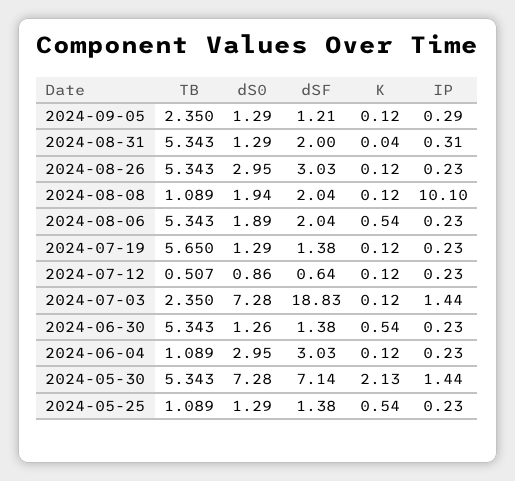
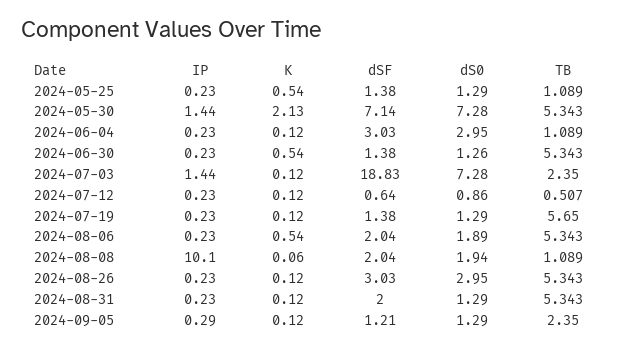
  {
    "TB": {
      "2024-09-05": 2.35,
      "2024-08-31": 5.343,
      "2024-08-26": 5.343,
      "2024-08-08": 1.089,
      "2024-08-06": 5.343,
      "2024-07-19": 5.65,
      "2024-07-12": 0.507,
      "2024-07-03": 2.35,
      "2024-06-30": 5.343,
      "2024-06-04": 1.089,
      "2024-05-30": 5.343,
      "2024-05-25": 1.089
    },
    "dS0": {
      "2024-09-05": 1.29,
      "2024-08-31": 1.29,
      "2024-08-26": 2.95,
      "2024-08-08": 1.94,
      "2024-08-06": 1.89,
      "2024-07-19": 1.29,
      "2024-07-12": 0.86,
      "2024-07-03": 7.28,
      "2024-06-30": 1.26,
      "2024-06-04": 2.95,
      "2024-05-30": 7.28,
      "2024-05-25": 1.29
    },
    "dSF": {
      "2024-09-05": 1.21,
      "2024-08-31": 2,
      "2024-08-26": 3.03,
      "2024-08-08": 2.04,
      "2024-08-06": 2.04,
      "2024-07-19": 1.38,
      "2024-07-12": 0.64,
      "2024-07-03": 18.83,
      "2024-06-30": 1.38,
      "2024-06-04": 3.03,
      "2024-05-30": 7.14,
      "2024-05-25": 1.38
    },
    "K": {
      "2024-09-05": 0.12,
-     "2024-08-31": 0.04,
+     "2024-08-31": 0.12,
      "2024-08-26": 0.12,
-     "2024-08-08": 0.12,
+     "2024-08-08": 0.06,
      "2024-08-06": 0.54,
      "2024-07-19": 0.12,
      "2024-07-12": 0.12,
      "2024-07-03": 0.12,
      "2024-06-30": 0.54,
      "2024-06-04": 0.12,
      "2024-05-30": 2.13,
      "2024-05-25": 0.54
    },
    "IP": {
      "2024-09-05": 0.29,
-     "2024-08-31": 0.31,
+     "2024-08-31": 0.23,
      "2024-08-26": 0.23,
      "2024-08-08": 10.1,
      "2024-08-06": 0.23,
      "2024-07-19": 0.23,
      "2024-07-12": 0.23,
      "2024-07-03": 1.44,
      "2024-06-30": 0.23,
      "2024-06-04": 0.23,
      "2024-05-30": 1.44,
      "2024-05-25": 0.23
    }
  }

